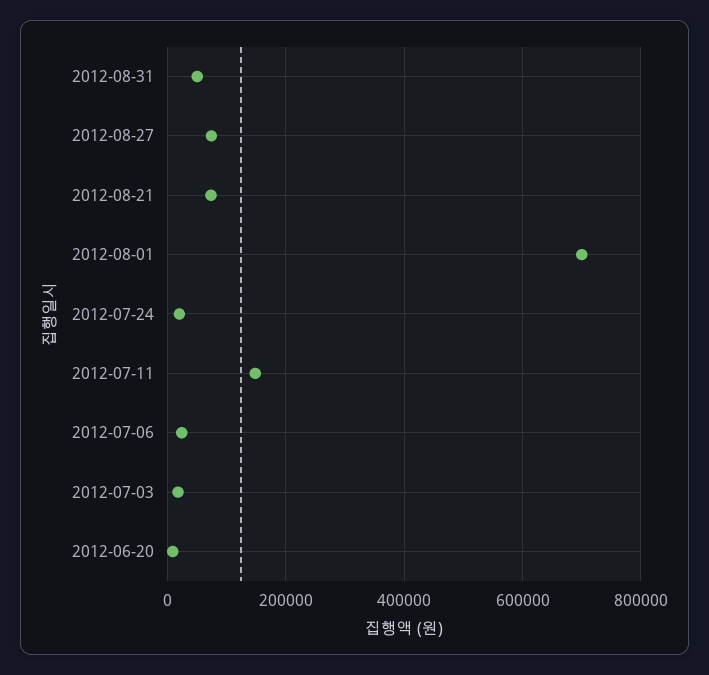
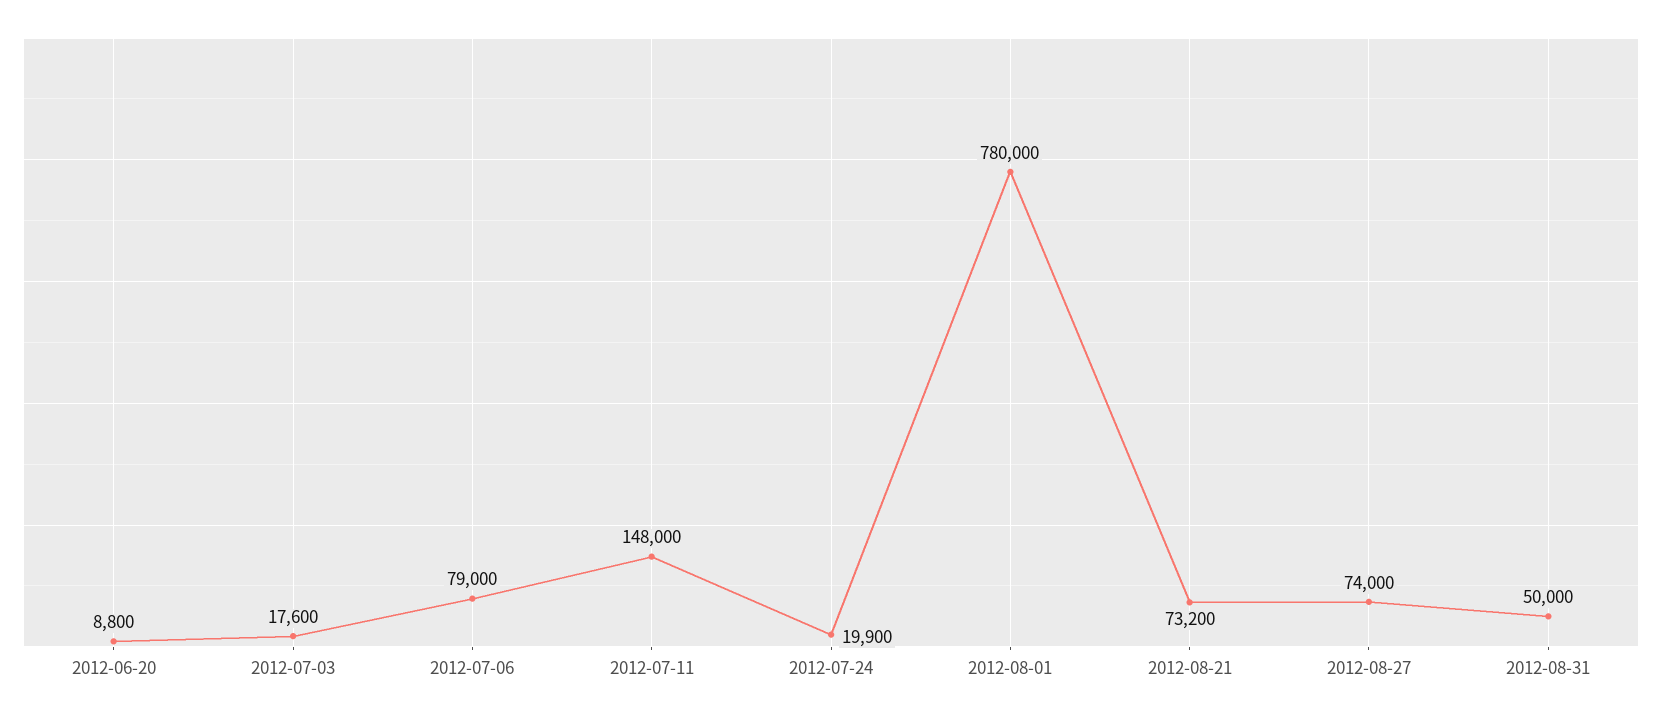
  {
    "2012-08-31": 50000,
    "2012-08-27": 74000,
    "2012-08-21": 73200,
-   "2012-08-01": 700000,
+   "2012-08-01": 780000,
    "2012-07-24": 19900,
    "2012-07-11": 148000,
-   "2012-07-06": 20000,
+   "2012-07-06": 79000,
    "2012-07-03": 17600,
    "2012-06-20": 8800
  }

